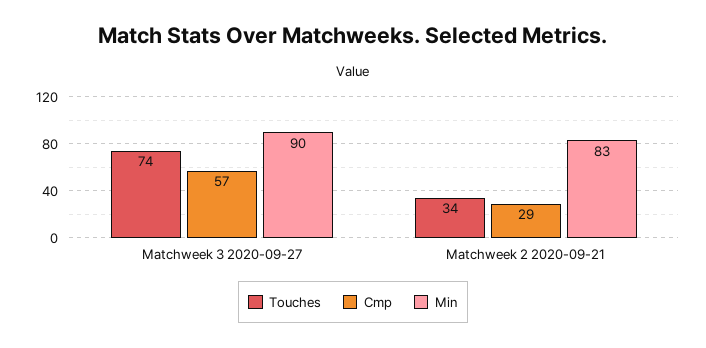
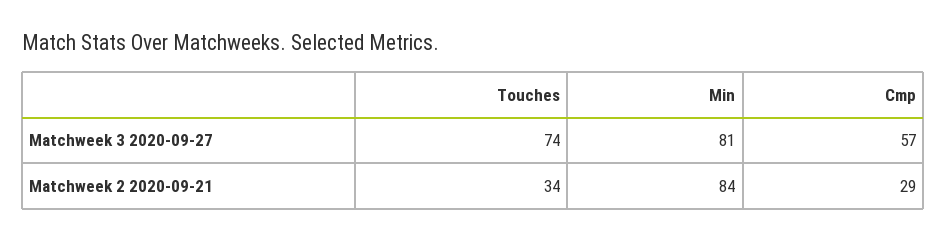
  {
    "Touches": {
      "Matchweek 3 2020-09-27": 74,
      "Matchweek 2 2020-09-21": 34
    },
    "Cmp": {
      "Matchweek 3 2020-09-27": 57,
      "Matchweek 2 2020-09-21": 29
    },
    "Min": {
-     "Matchweek 3 2020-09-27": 90,
+     "Matchweek 3 2020-09-27": 81,
-     "Matchweek 2 2020-09-21": 83
+     "Matchweek 2 2020-09-21": 84
    }
  }

